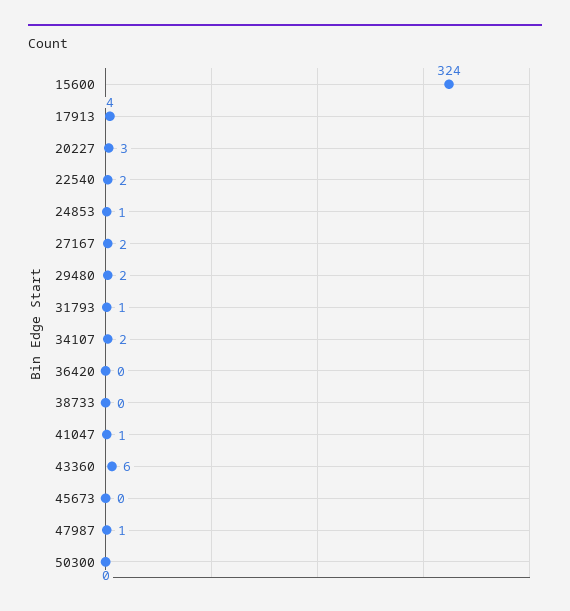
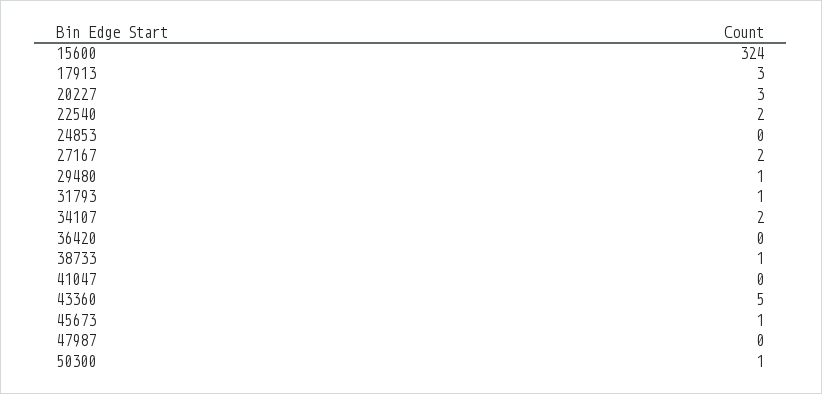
  {
    "15600": 324,
-   "17913": 4,
+   "17913": 3,
    "20227": 3,
    "22540": 2,
-   "24853": 1,
+   "24853": 0,
    "27167": 2,
-   "29480": 2,
+   "29480": 1,
    "31793": 1,
    "34107": 2,
    "36420": 0,
-   "38733": 0,
+   "38733": 1,
-   "41047": 1,
+   "41047": 0,
-   "43360": 6,
+   "43360": 5,
-   "45673": 0,
+   "45673": 1,
-   "47987": 1,
+   "47987": 0,
-   "50300": 0
+   "50300": 1
  }

